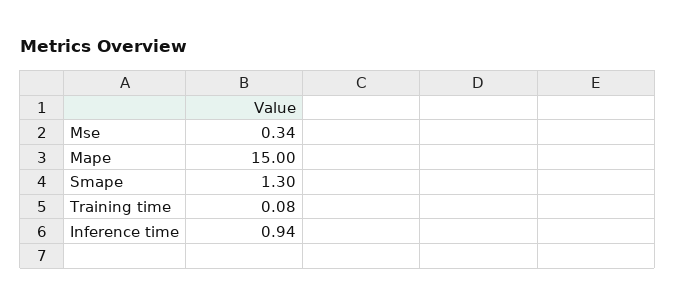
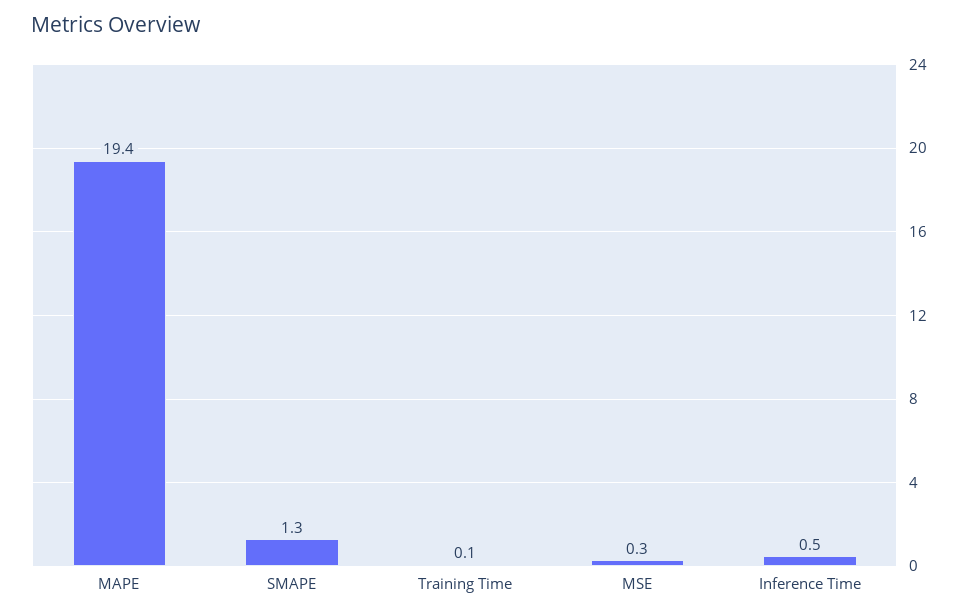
  {
    "Mse": 0.34,
-   "Mape": 15,
+   "Mape": 19.4,
    "Smape": 1.3,
    "Training time": 0.08,
-   "Inference time": 0.94
+   "Inference time": 0.5
  }

